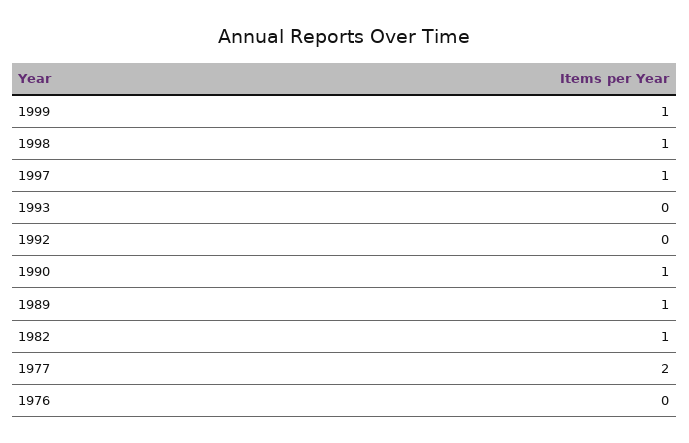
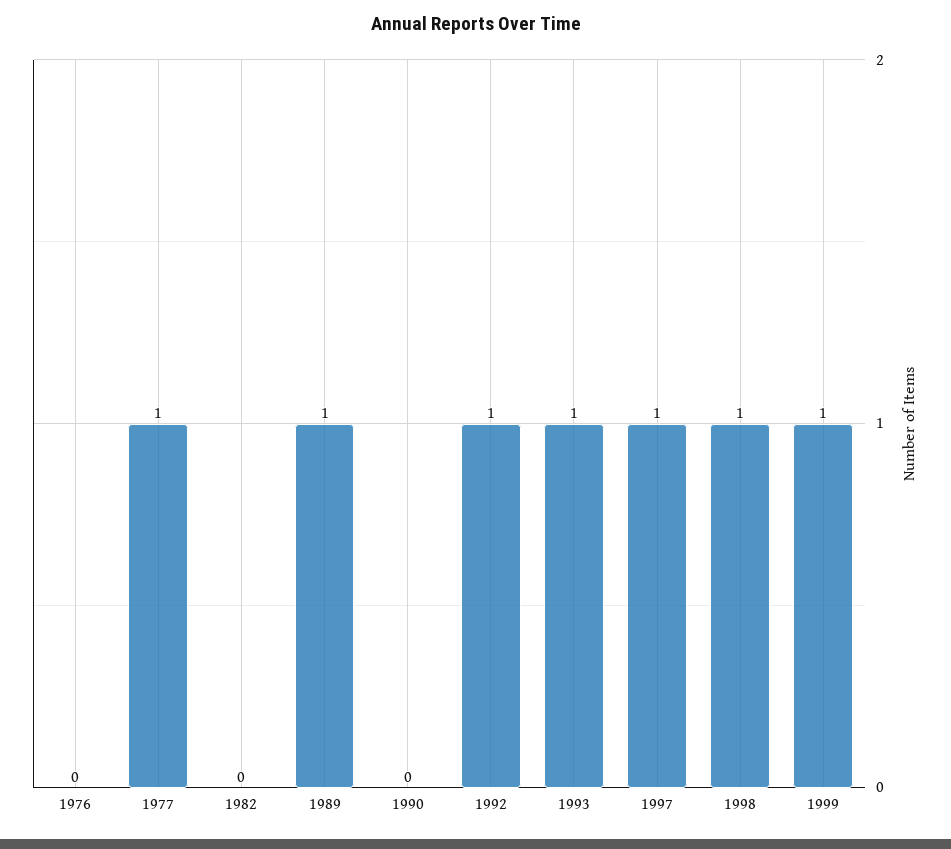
  {
    "1999": 1,
    "1998": 1,
    "1997": 1,
-   "1993": 0,
+   "1993": 1,
-   "1992": 0,
+   "1992": 1,
-   "1990": 1,
+   "1990": 0,
    "1989": 1,
-   "1982": 1,
+   "1982": 0,
-   "1977": 2,
+   "1977": 1,
    "1976": 0
  }

